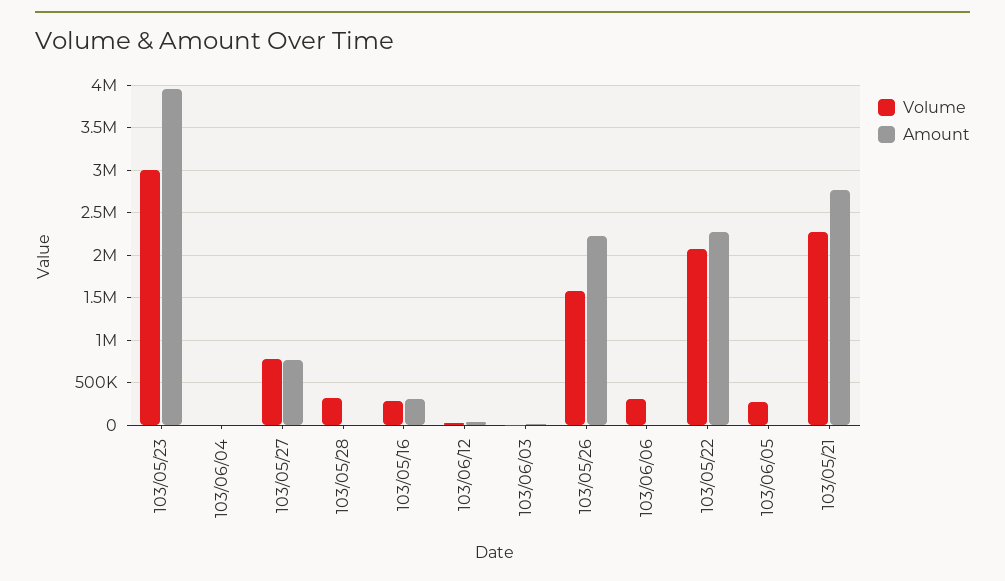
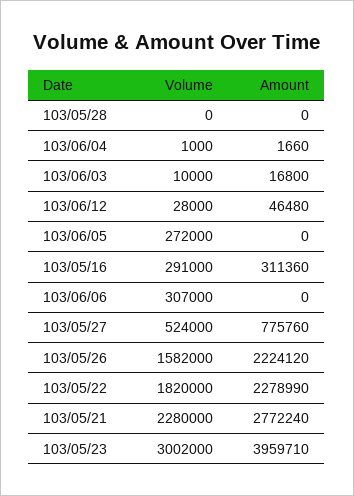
  {
    "Volume": {
      "103/05/23": 3002000,
      "103/06/04": 1000,
-     "103/05/27": 800000,
+     "103/05/27": 524000,
-     "103/05/28": 300000,
+     "103/05/28": 0,
      "103/05/16": 291000,
      "103/06/12": 28000,
      "103/06/03": 10000,
      "103/05/26": 1582000,
      "103/06/06": 307000,
-     "103/05/22": 2100000,
+     "103/05/22": 1820000,
      "103/06/05": 272000,
      "103/05/21": 2280000
    },
    "Amount": {
      "103/05/23": 3959710,
      "103/06/04": 1660,
      "103/05/27": 775760,
      "103/05/28": 0,
      "103/05/16": 311360,
      "103/06/12": 46480,
      "103/06/03": 16800,
      "103/05/26": 2224120,
      "103/06/06": 0,
      "103/05/22": 2278990,
      "103/06/05": 0,
      "103/05/21": 2772240
    }
  }

